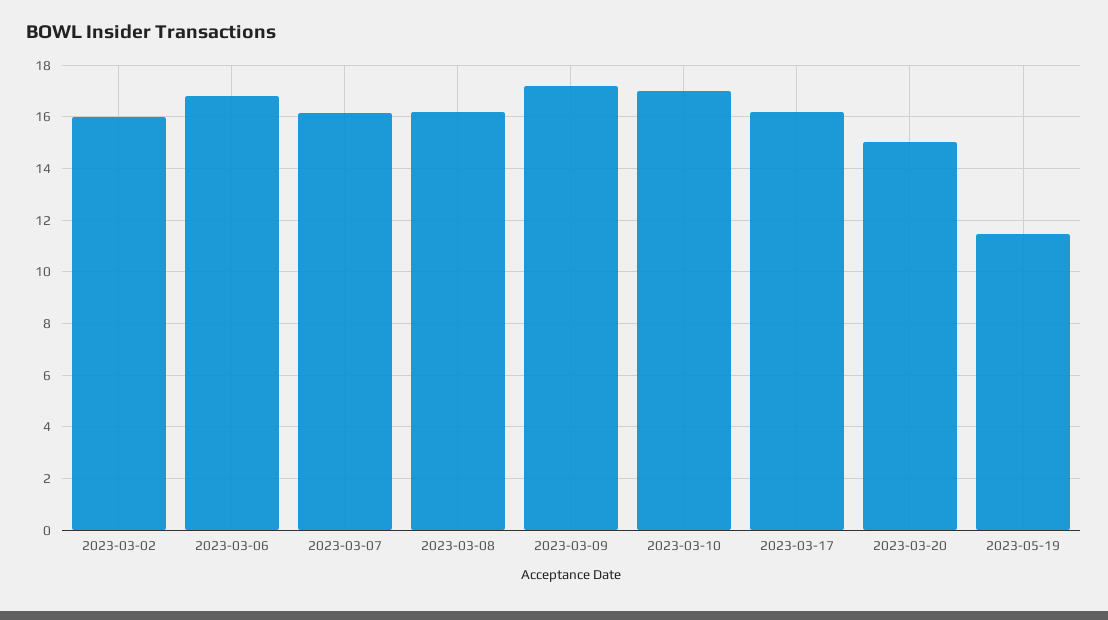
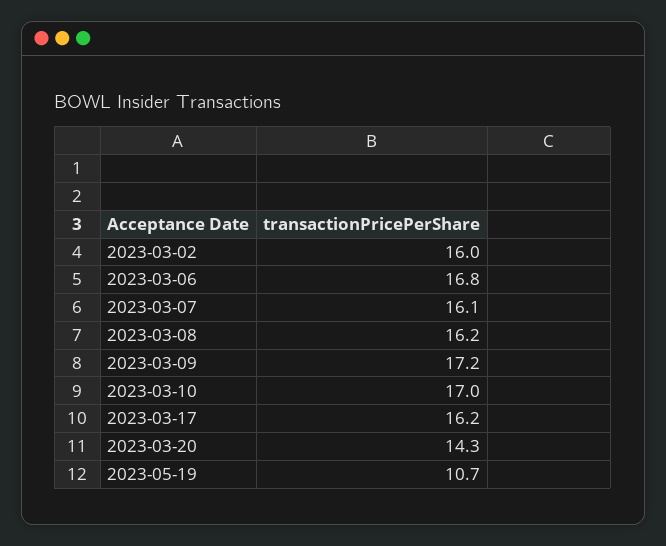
  {
    "2023-03-02": 16,
    "2023-03-06": 16.8,
    "2023-03-07": 16.1,
    "2023-03-08": 16.2,
    "2023-03-09": 17.2,
    "2023-03-10": 17,
    "2023-03-17": 16.2,
-   "2023-03-20": 15,
+   "2023-03-20": 14.3,
-   "2023-05-19": 11.5
+   "2023-05-19": 10.7
  }

